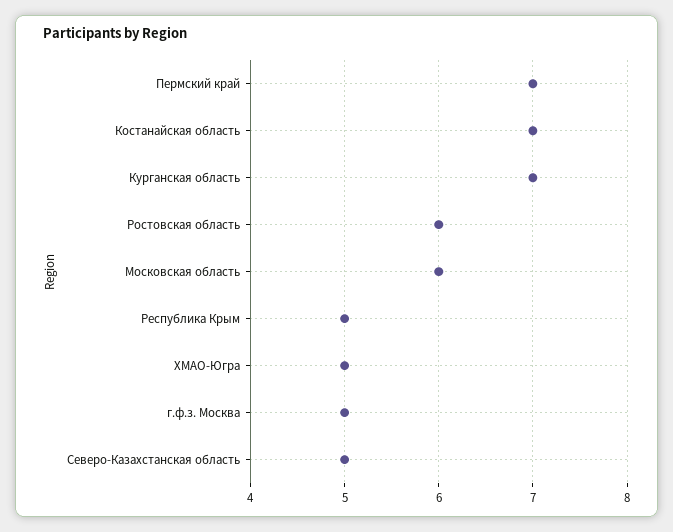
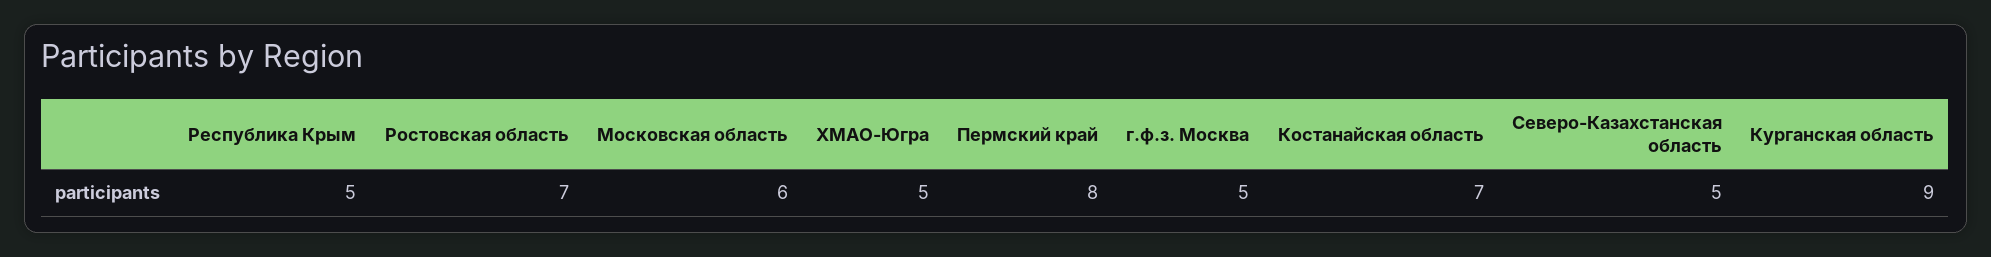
  {
-   "Пермский край": 7,
+   "Пермский край": 8,
    "Костанайская область": 7,
-   "Курганская область": 7,
+   "Курганская область": 9,
-   "Ростовская область": 6,
+   "Ростовская область": 7,
    "Московская область": 6,
    "Республика Крым": 5,
    "ХМАО-Югра": 5,
    "г.ф.з. Москва": 5,
    "Северо-Казахстанская область": 5
  }

